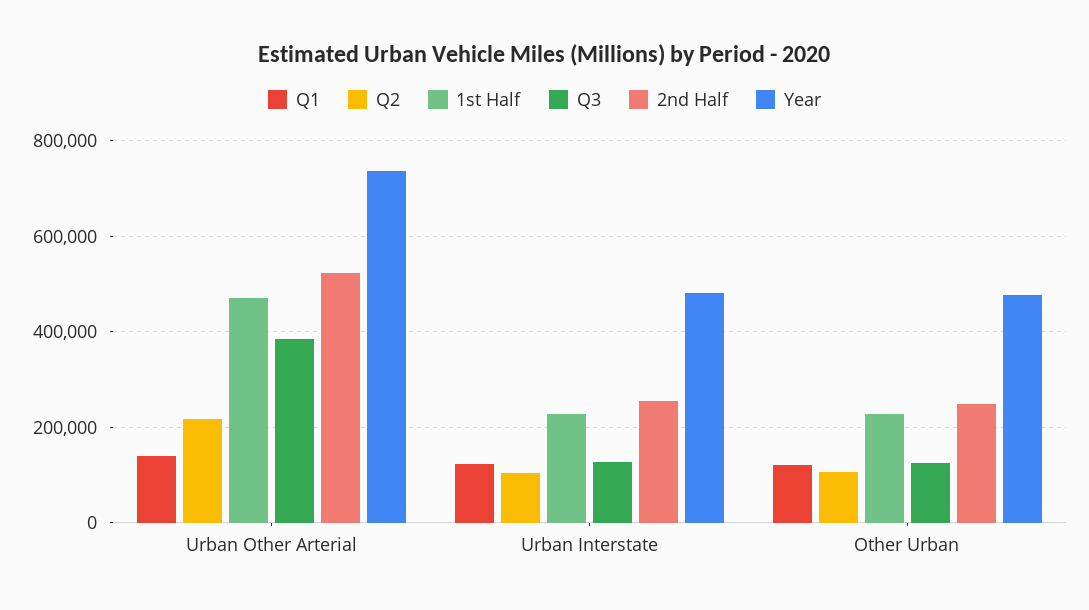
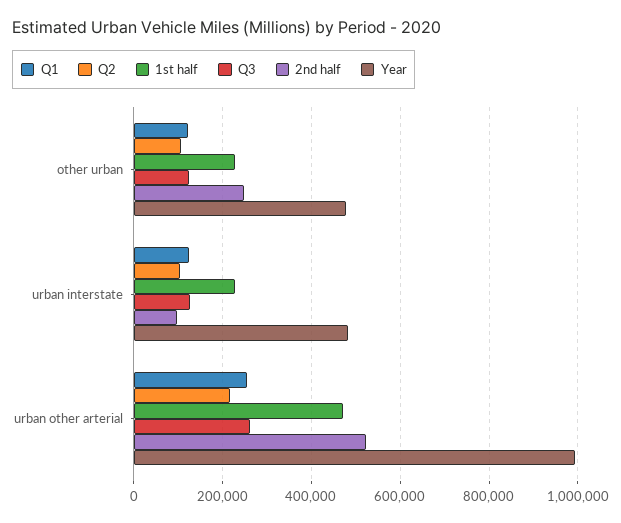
  {
    "Q1": {
-     "Urban Other Arterial": 140000,
+     "Urban Other Arterial": 260000,
      "Urban Interstate": 120000,
      "Other Urban": 120000
    },
    "Q2": {
      "Urban Other Arterial": 220000,
      "Urban Interstate": 100000,
      "Other Urban": 100000
    },
    "1st Half": {
      "Urban Other Arterial": 480000,
      "Urban Interstate": 220000,
      "Other Urban": 220000
    },
    "Q3": {
-     "Urban Other Arterial": 380000,
+     "Urban Other Arterial": 260000,
      "Urban Interstate": 120000,
      "Other Urban": 120000
    },
    "2nd Half": {
      "Urban Other Arterial": 520000,
-     "Urban Interstate": 260000,
+     "Urban Interstate": 100000,
      "Other Urban": 240000
    },
    "Year": {
-     "Urban Other Arterial": 740000,
+     "Urban Other Arterial": 1000000,
      "Urban Interstate": 480000,
      "Other Urban": 480000
    }
  }

